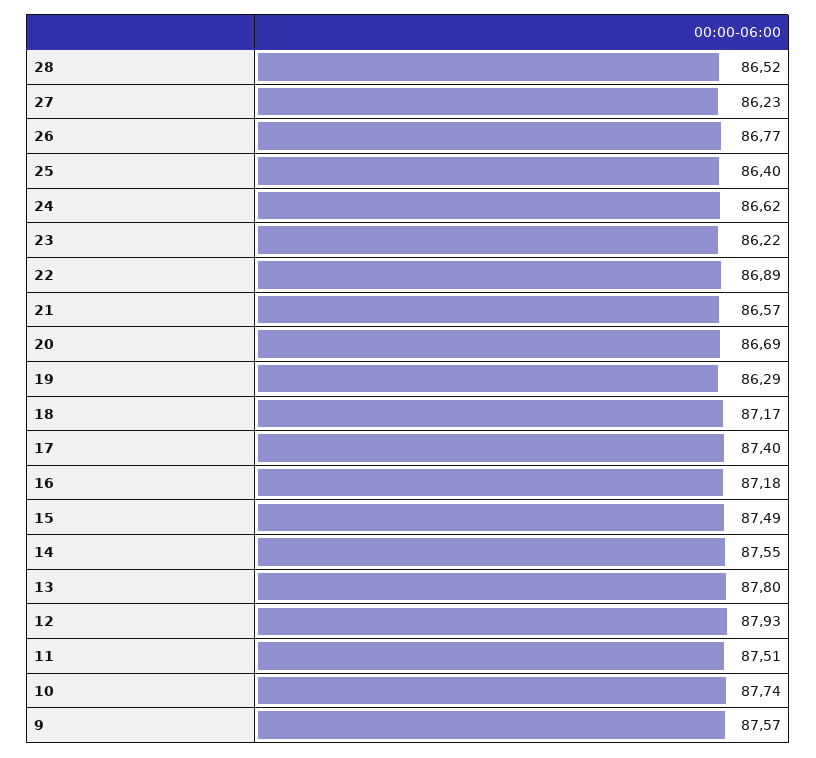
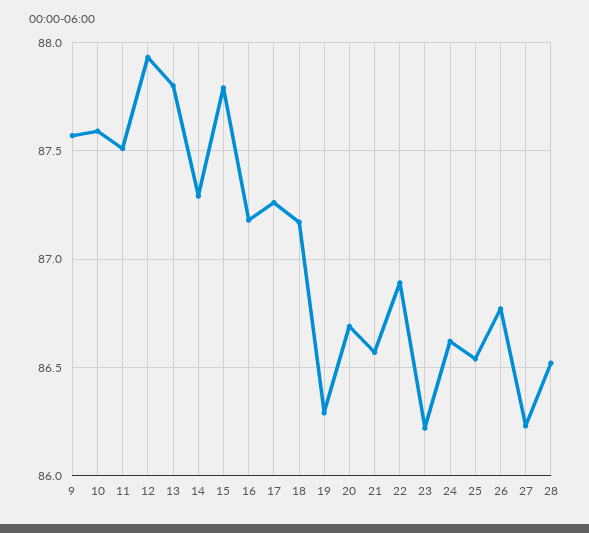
  {
    "28": 86.52,
    "27": 86.23,
    "26": 86.77,
-   "25": 86.4,
+   "25": 86.55,
    "24": 86.62,
    "23": 86.22,
    "22": 86.89,
    "21": 86.57,
    "20": 86.69,
    "19": 86.29,
    "18": 87.17,
-   "17": 87.4,
+   "17": 87.25,
    "16": 87.18,
-   "15": 87.49,
+   "15": 87.8,
-   "14": 87.55,
+   "14": 87.3,
    "13": 87.8,
    "12": 87.93,
    "11": 87.51,
-   "10": 87.74,
+   "10": 87.6,
    "9": 87.57
  }

